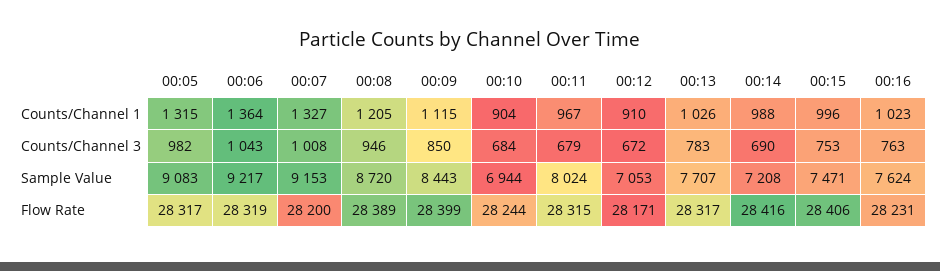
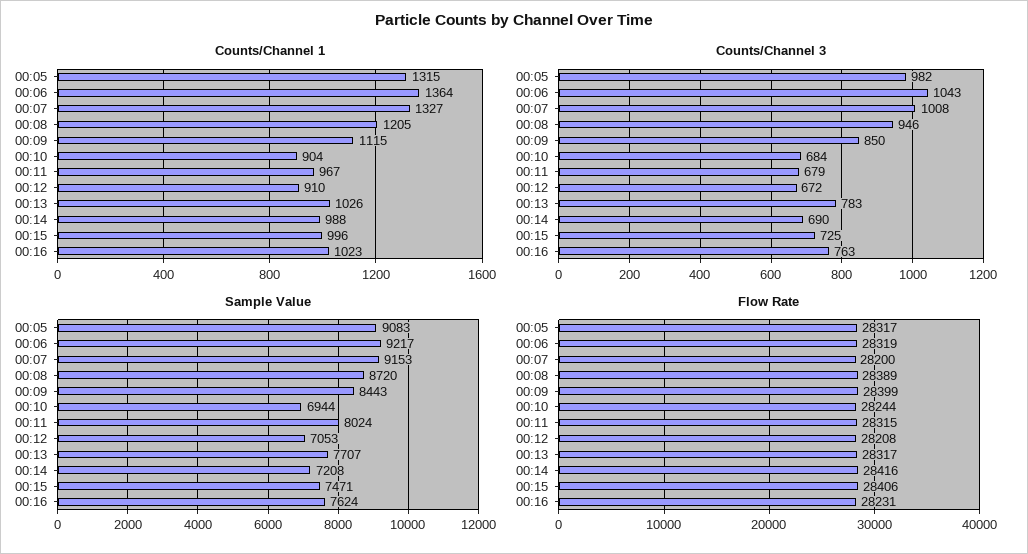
  {
    "Counts/Channel 1": {
      "00:05": 1315,
      "00:06": 1364,
      "00:07": 1327,
      "00:08": 1205,
      "00:09": 1115,
      "00:10": 904,
      "00:11": 967,
      "00:12": 910,
      "00:13": 1026,
      "00:14": 988,
      "00:15": 996,
      "00:16": 1023
    },
    "Counts/Channel 3": {
      "00:05": 982,
      "00:06": 1043,
      "00:07": 1008,
      "00:08": 946,
      "00:09": 850,
      "00:10": 684,
      "00:11": 679,
      "00:12": 672,
      "00:13": 783,
      "00:14": 690,
-     "00:15": 753,
+     "00:15": 725,
      "00:16": 763
    },
    "Sample Value": {
      "00:05": 9083,
      "00:06": 9217,
      "00:07": 9153,
      "00:08": 8720,
      "00:09": 8443,
      "00:10": 6944,
      "00:11": 8024,
      "00:12": 7053,
      "00:13": 7707,
      "00:14": 7208,
      "00:15": 7471,
      "00:16": 7624
    },
    "Flow Rate": {
      "00:05": 28317,
      "00:06": 28319,
      "00:07": 28200,
      "00:08": 28389,
      "00:09": 28399,
      "00:10": 28244,
      "00:11": 28315,
-     "00:12": 28171,
+     "00:12": 28208,
      "00:13": 28317,
      "00:14": 28416,
      "00:15": 28406,
      "00:16": 28231
    }
  }

